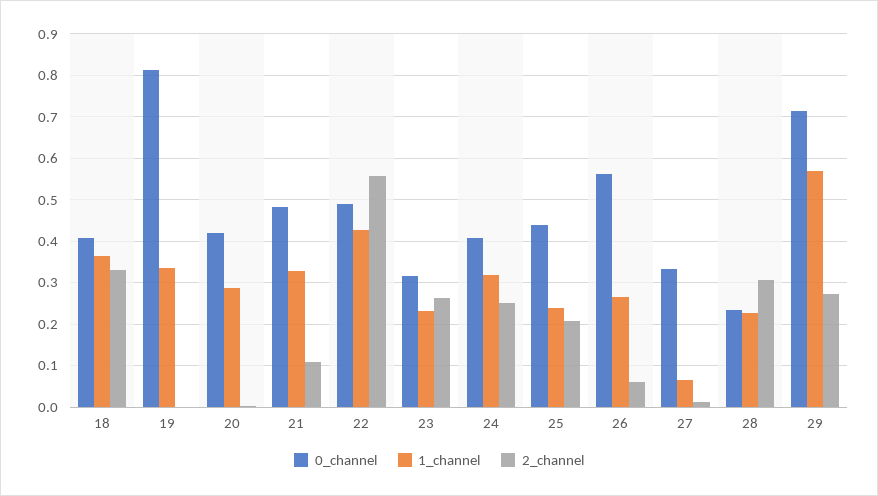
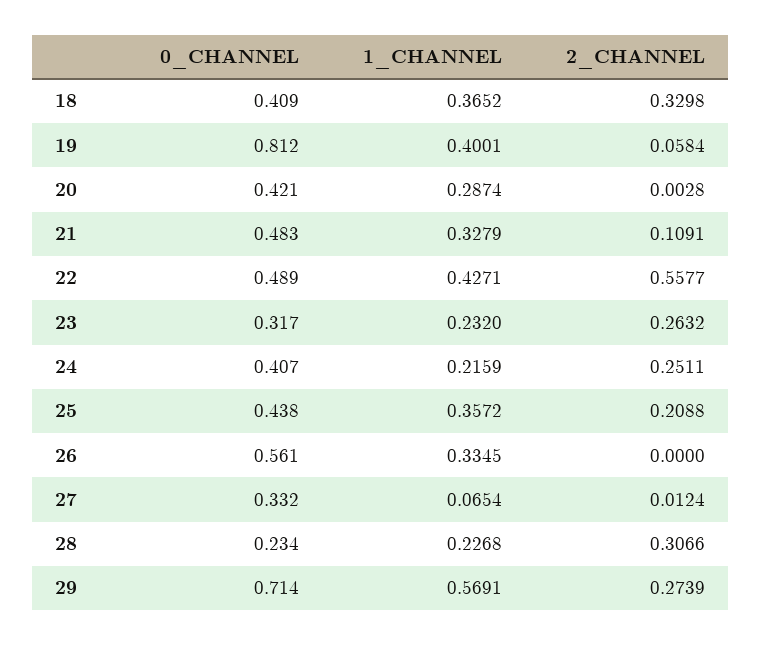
  {
    "0_channel": {
      "18": 0.409,
      "19": 0.812,
      "20": 0.421,
      "21": 0.483,
      "22": 0.489,
      "23": 0.317,
      "24": 0.407,
      "25": 0.438,
      "26": 0.561,
      "27": 0.332,
      "28": 0.234,
      "29": 0.714
    },
    "1_channel": {
      "18": 0.3652,
-     "19": 0.34,
+     "19": 0.4001,
      "20": 0.2874,
      "21": 0.3279,
      "22": 0.4271,
      "23": 0.232,
-     "24": 0.32,
+     "24": 0.2159,
-     "25": 0.24,
+     "25": 0.3572,
-     "26": 0.26,
+     "26": 0.3345,
      "27": 0.0654,
      "28": 0.2268,
      "29": 0.5691
    },
    "2_channel": {
      "18": 0.3298,
-     "19": 0,
+     "19": 0.0584,
      "20": 0.0028,
      "21": 0.1091,
      "22": 0.5577,
      "23": 0.2632,
      "24": 0.2511,
      "25": 0.2088,
-     "26": 0.06,
+     "26": 0,
      "27": 0.0124,
      "28": 0.3066,
      "29": 0.2739
    }
  }

